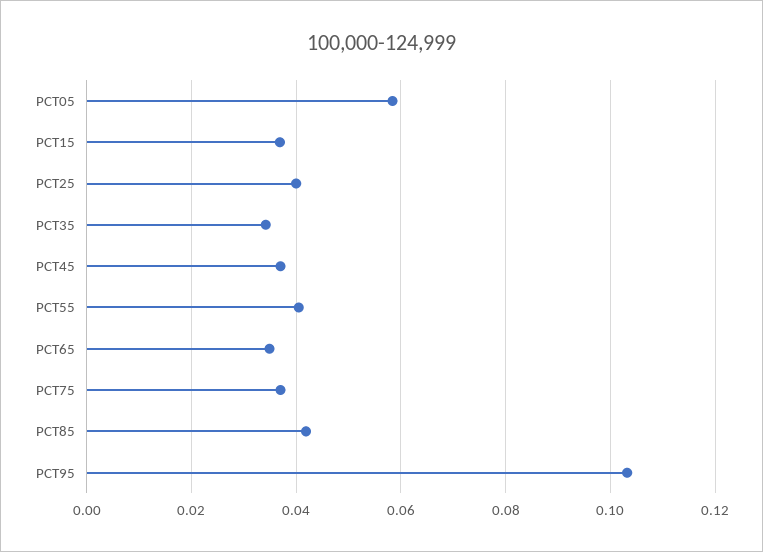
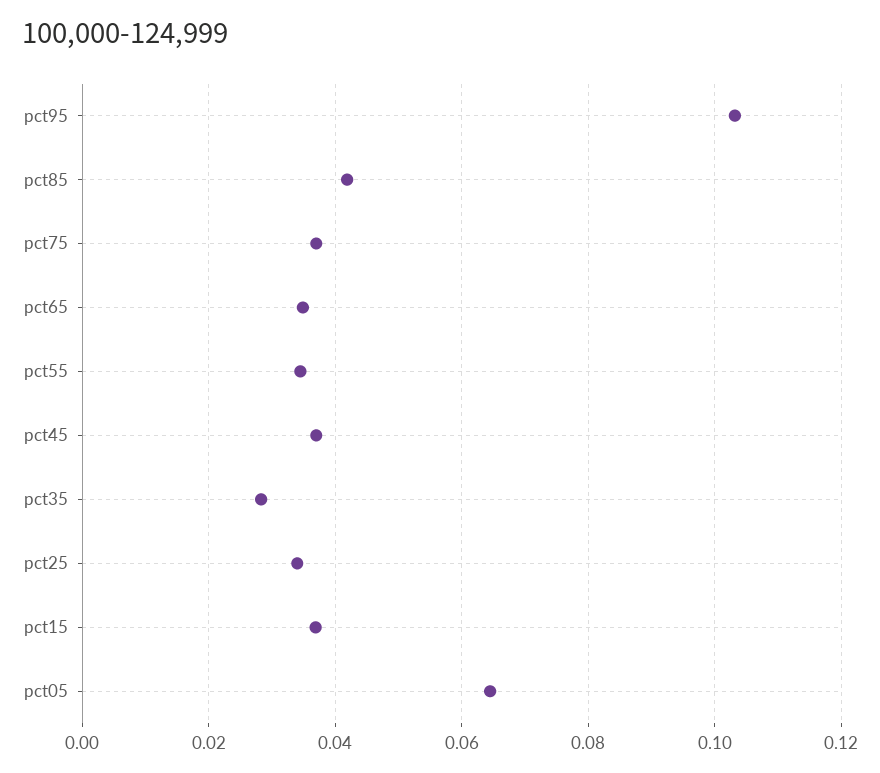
  {
-   "PCT05": 0.058,
+   "PCT05": 0.064,
    "PCT15": 0.036,
-   "PCT25": 0.04,
+   "PCT25": 0.034,
-   "PCT35": 0.034,
+   "PCT35": 0.028,
    "PCT45": 0.038,
-   "PCT55": 0.04,
+   "PCT55": 0.034,
    "PCT65": 0.034,
    "PCT75": 0.038,
    "PCT85": 0.042,
    "PCT95": 0.104
  }

